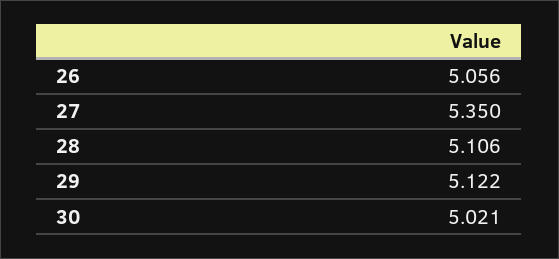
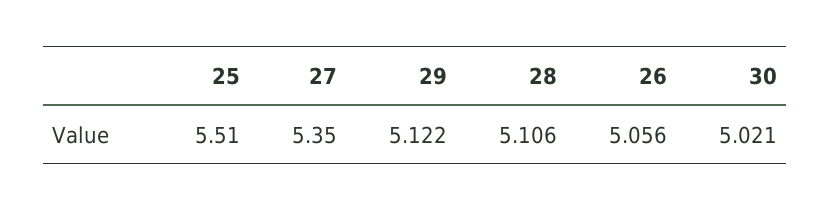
  {
    "26": 5.056,
    "27": 5.35,
    "28": 5.106,
    "29": 5.122,
-   "30": 5.021
+   "30": 5.021,
+   "25": 5.51
  }

